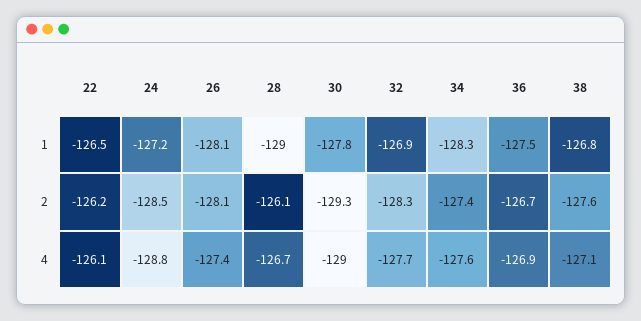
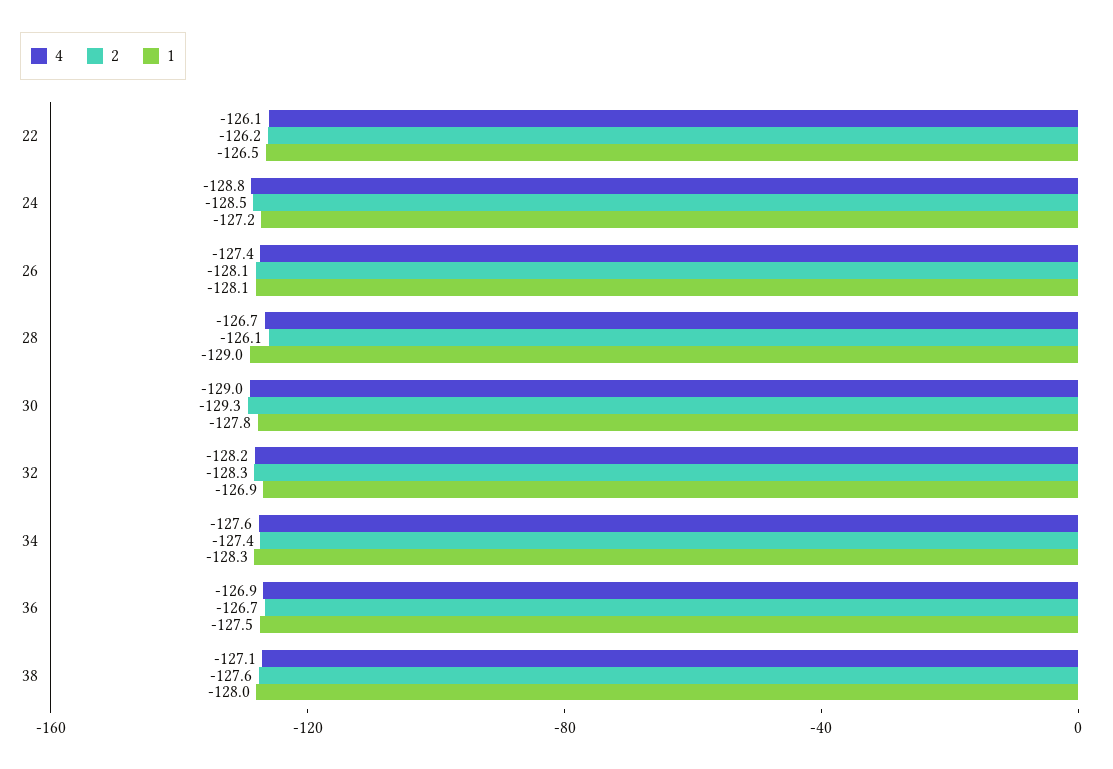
  {
    "1": {
      "22": -126.5,
      "24": -127.2,
      "26": -128.1,
      "28": -129,
      "30": -127.8,
      "32": -126.9,
      "34": -128.3,
      "36": -127.5,
-     "38": -126.8
+     "38": -128
    },
    "2": {
      "22": -126.2,
      "24": -128.5,
      "26": -128.1,
      "28": -126.1,
      "30": -129.3,
      "32": -128.3,
      "34": -127.4,
      "36": -126.7,
      "38": -127.6
    },
    "4": {
      "22": -126.1,
      "24": -128.8,
      "26": -127.4,
      "28": -126.7,
      "30": -129,
-     "32": -127.7,
+     "32": -128.2,
      "34": -127.6,
      "36": -126.9,
      "38": -127.1
    }
  }

